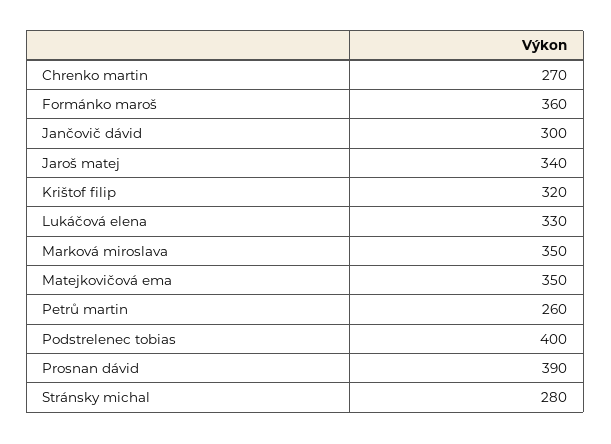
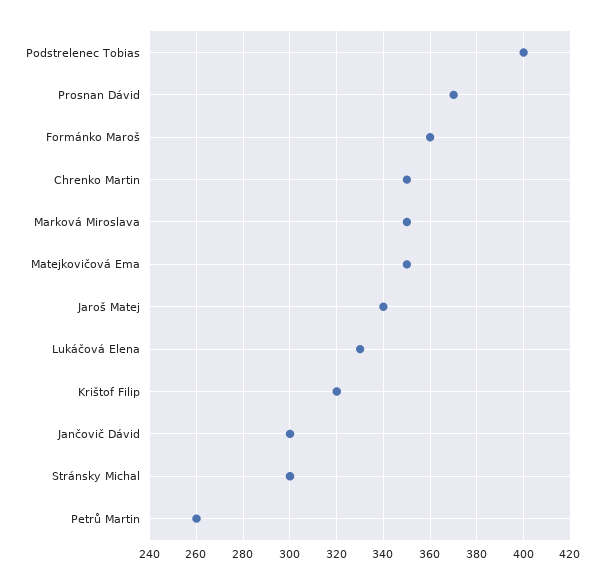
  {
-   "Chrenko martin": 270,
+   "Chrenko martin": 350,
    "Formánko maroš": 360,
    "Jančovič dávid": 300,
    "Jaroš matej": 340,
    "Krištof filip": 320,
    "Lukáčová elena": 330,
    "Marková miroslava": 350,
    "Matejkovičová ema": 350,
    "Petrů martin": 260,
    "Podstrelenec tobias": 400,
-   "Prosnan dávid": 390,
+   "Prosnan dávid": 370,
-   "Stránsky michal": 280
+   "Stránsky michal": 300
  }

